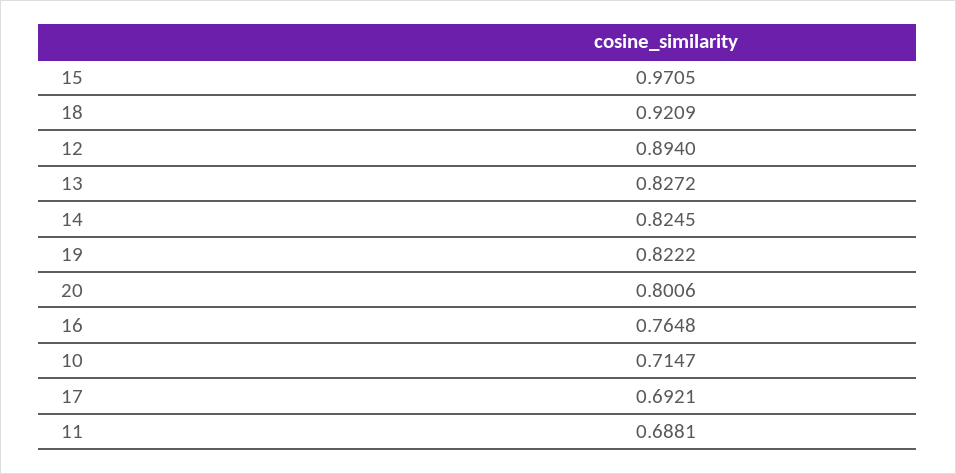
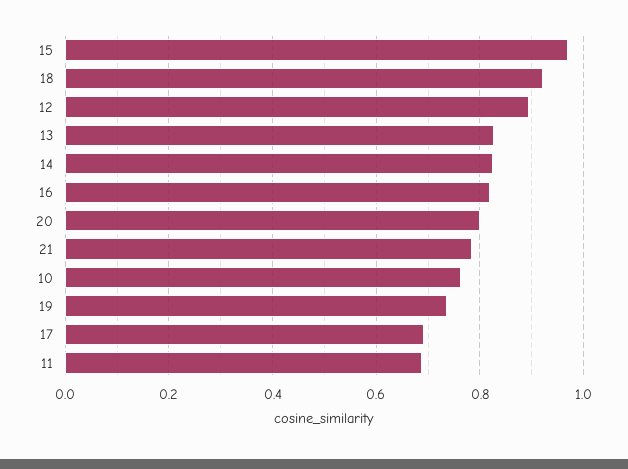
  {
    "15": 0.9705,
    "18": 0.9209,
    "12": 0.894,
    "13": 0.8272,
    "14": 0.8245,
-   "19": 0.8222,
+   "19": 0.74,
    "20": 0.8006,
-   "16": 0.7648,
+   "16": 0.82,
-   "10": 0.7147,
+   "10": 0.76,
    "17": 0.6921,
-   "11": 0.6881
+   "11": 0.6881,
+   "21": 0.78
  }

